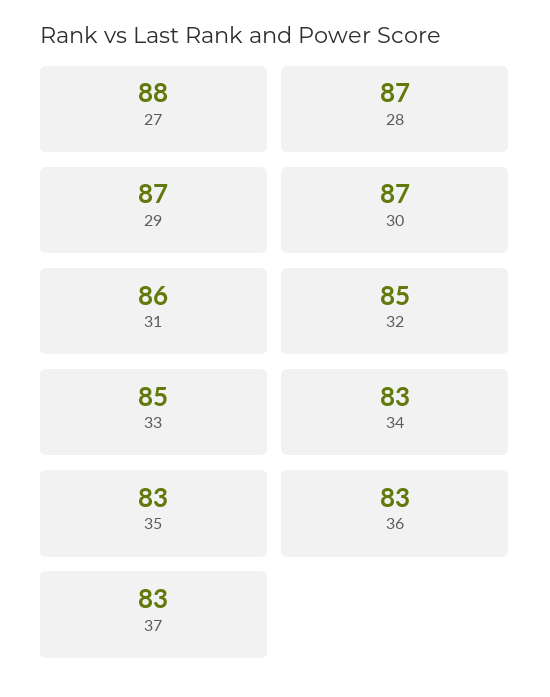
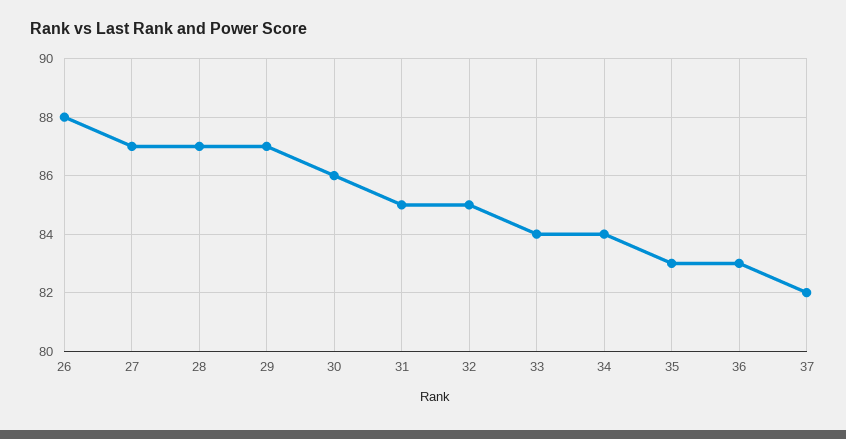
  {
-   "27": 88,
+   "27": 87,
    "28": 87,
    "29": 87,
-   "30": 87,
+   "30": 86,
-   "31": 86,
+   "31": 85,
    "32": 85,
-   "33": 85,
+   "33": 84,
-   "34": 83,
+   "34": 84,
    "35": 83,
    "36": 83,
-   "37": 83
+   "37": 82,
+   "26": 88
  }

